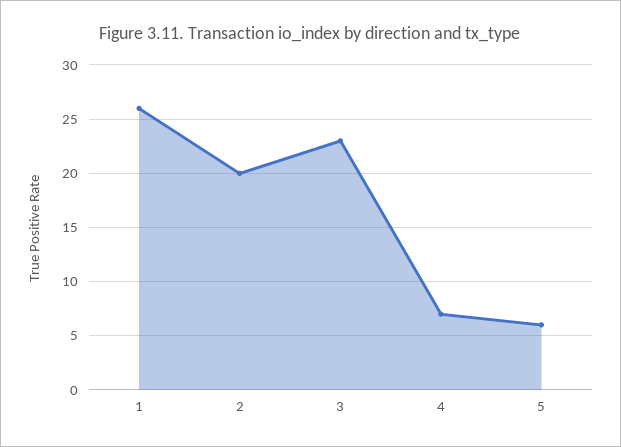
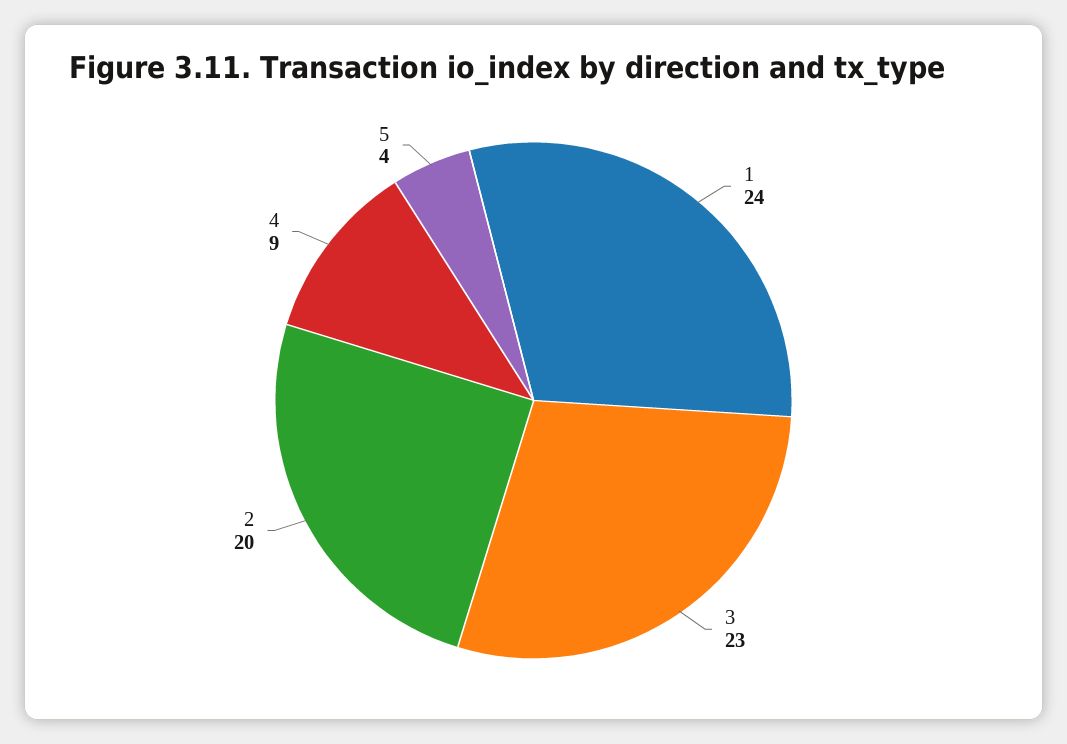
  {
-   "1": 26,
+   "1": 24,
    "2": 20,
    "3": 23,
-   "4": 7,
+   "4": 9,
-   "5": 6
+   "5": 4
  }

